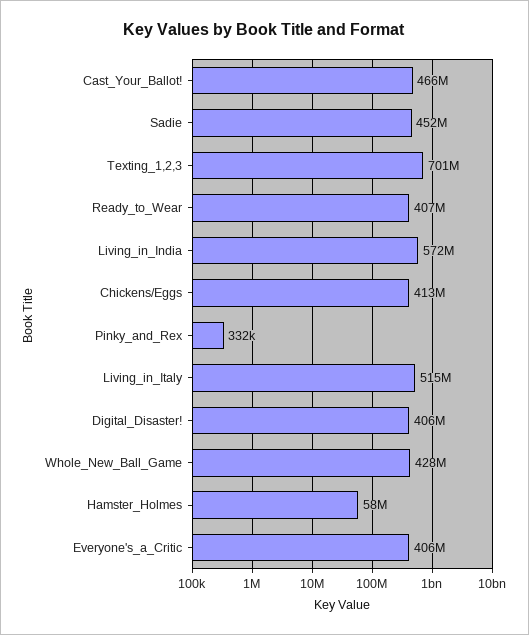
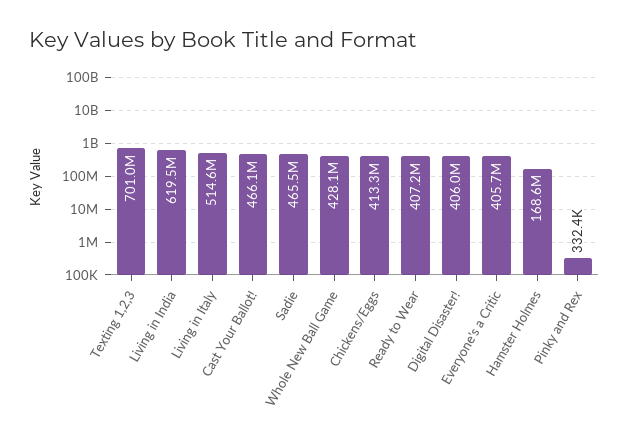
  {
    "Cast_Your_Ballot!": 466100000,
-   "Sadie": 452000000,
+   "Sadie": 465500000,
    "Texting_1,2,3": 701000000,
    "Ready_to_Wear": 407200000,
-   "Living_in_India": 572000000,
+   "Living_in_India": 619500000,
    "Chickens/Eggs": 413300000,
    "Pinky_and_Rex": 332400,
    "Living_in_Italy": 514600000,
    "Digital_Disaster!": 406000000,
    "Whole_New_Ball_Game": 428100000,
-   "Hamster_Holmes": 58000000,
+   "Hamster_Holmes": 168600000,
    "Everyone's_a_Critic": 405700000
  }

